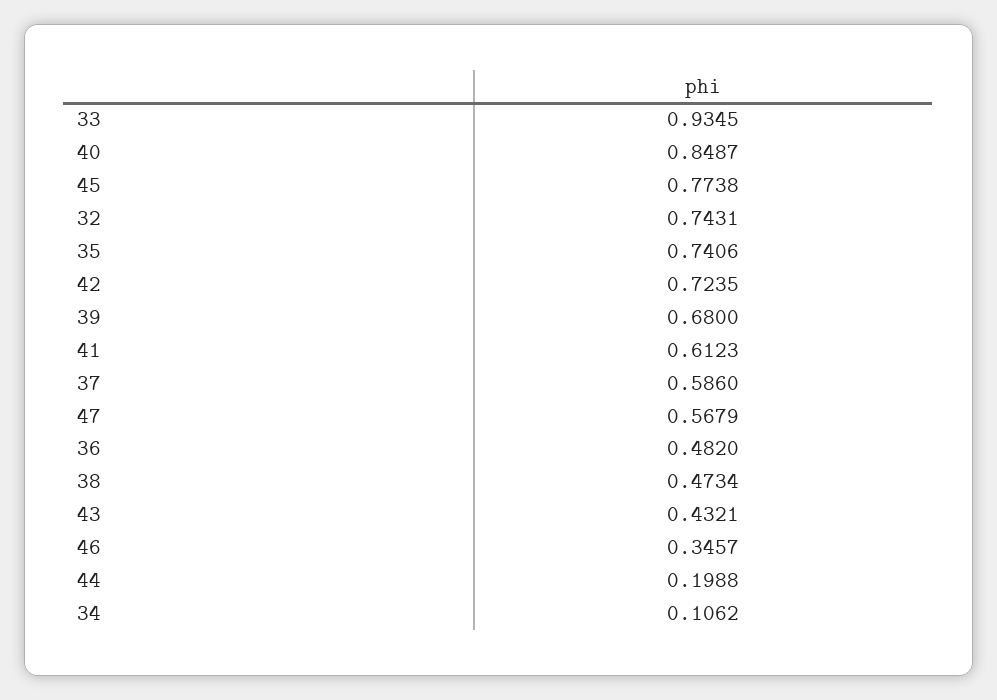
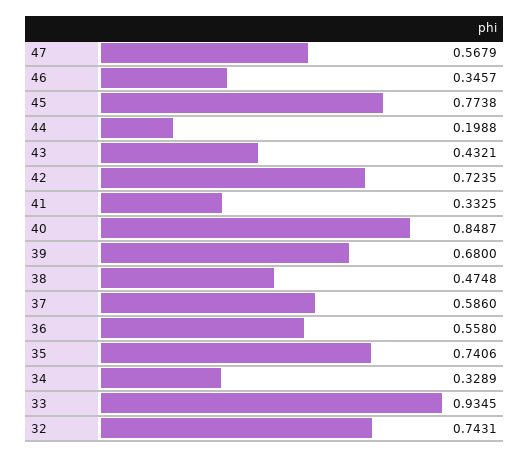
  {
    "33": 0.9345,
    "40": 0.8487,
    "45": 0.7738,
    "32": 0.7431,
    "35": 0.7406,
    "42": 0.7235,
    "39": 0.68,
-   "41": 0.6123,
+   "41": 0.3325,
    "37": 0.586,
    "47": 0.5679,
-   "36": 0.482,
+   "36": 0.558,
-   "38": 0.4734,
+   "38": 0.4748,
    "43": 0.4321,
    "46": 0.3457,
    "44": 0.1988,
-   "34": 0.1062
+   "34": 0.3289
  }

